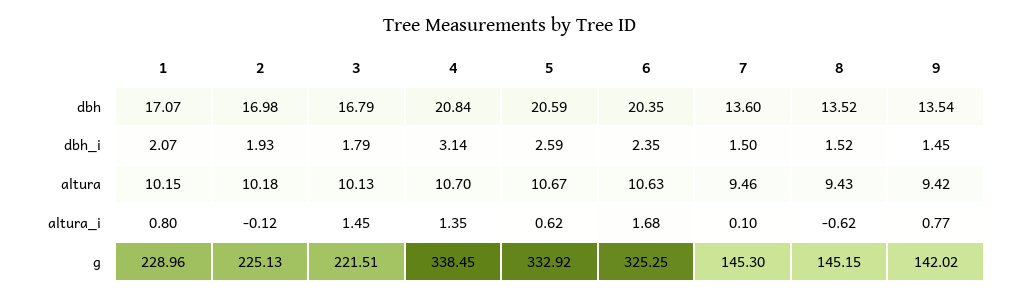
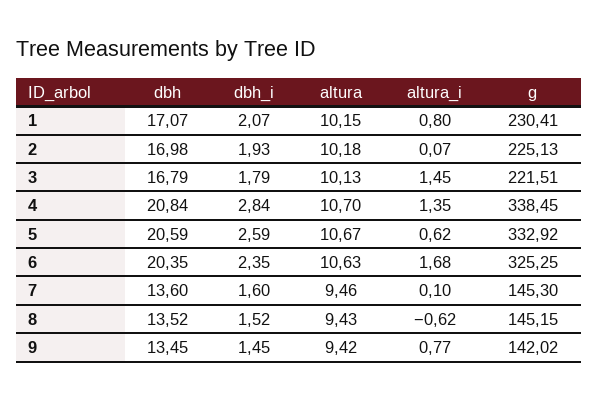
  {
    "1": {
      "dbh": 17.07,
      "dbh_i": 2.07,
      "altura": 10.15,
      "altura_i": 0.8,
-     "g": 228.96
+     "g": 230.41
    },
    "2": {
      "dbh": 16.98,
      "dbh_i": 1.93,
      "altura": 10.18,
-     "altura_i": -0.12,
+     "altura_i": 0.07,
      "g": 225.13
    },
    "3": {
      "dbh": 16.79,
      "dbh_i": 1.79,
      "altura": 10.13,
      "altura_i": 1.45,
      "g": 221.51
    },
    "4": {
      "dbh": 20.84,
-     "dbh_i": 3.14,
+     "dbh_i": 2.84,
      "altura": 10.7,
      "altura_i": 1.35,
      "g": 338.45
    },
    "5": {
      "dbh": 20.59,
      "dbh_i": 2.59,
      "altura": 10.67,
      "altura_i": 0.62,
      "g": 332.92
    },
    "6": {
      "dbh": 20.35,
      "dbh_i": 2.35,
      "altura": 10.63,
      "altura_i": 1.68,
      "g": 325.25
    },
    "7": {
      "dbh": 13.6,
-     "dbh_i": 1.5,
+     "dbh_i": 1.6,
      "altura": 9.46,
      "altura_i": 0.1,
      "g": 145.3
    },
    "8": {
      "dbh": 13.52,
      "dbh_i": 1.52,
      "altura": 9.43,
      "altura_i": -0.62,
      "g": 145.15
    },
    "9": {
-     "dbh": 13.54,
+     "dbh": 13.45,
      "dbh_i": 1.45,
      "altura": 9.42,
      "altura_i": 0.77,
      "g": 142.02
    }
  }

